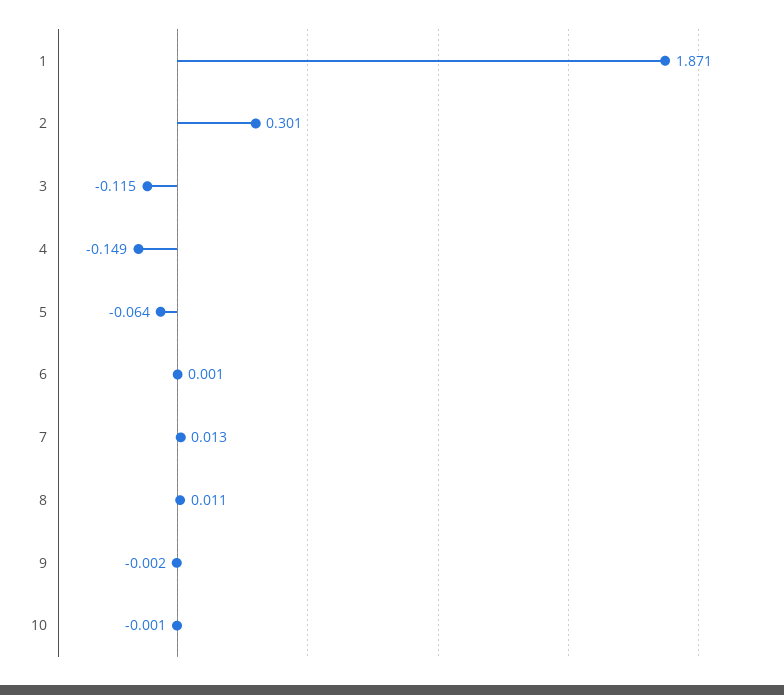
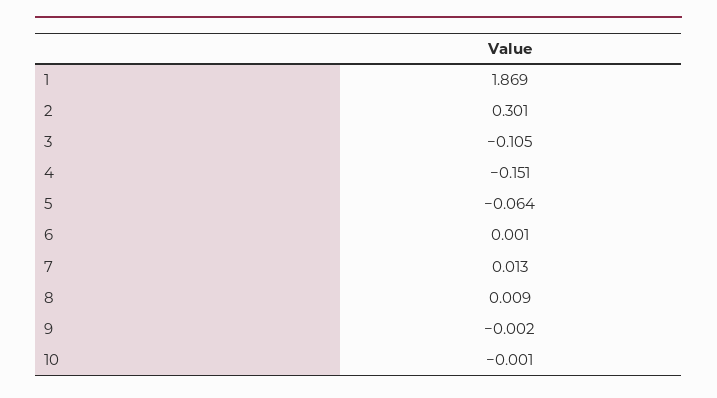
  {
-   "1": 1.871,
+   "1": 1.869,
    "2": 0.301,
-   "3": -0.115,
+   "3": -0.105,
-   "4": -0.149,
+   "4": -0.151,
    "5": -0.064,
    "6": 0.001,
    "7": 0.013,
-   "8": 0.011,
+   "8": 0.009,
    "9": -0.002,
    "10": -0.001
  }

